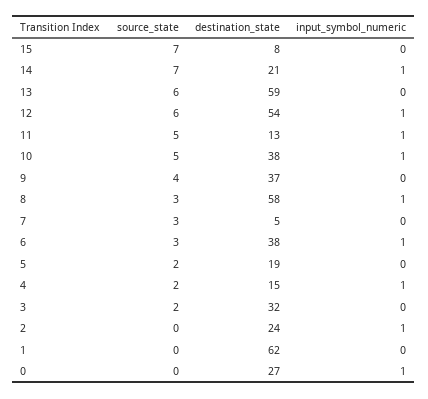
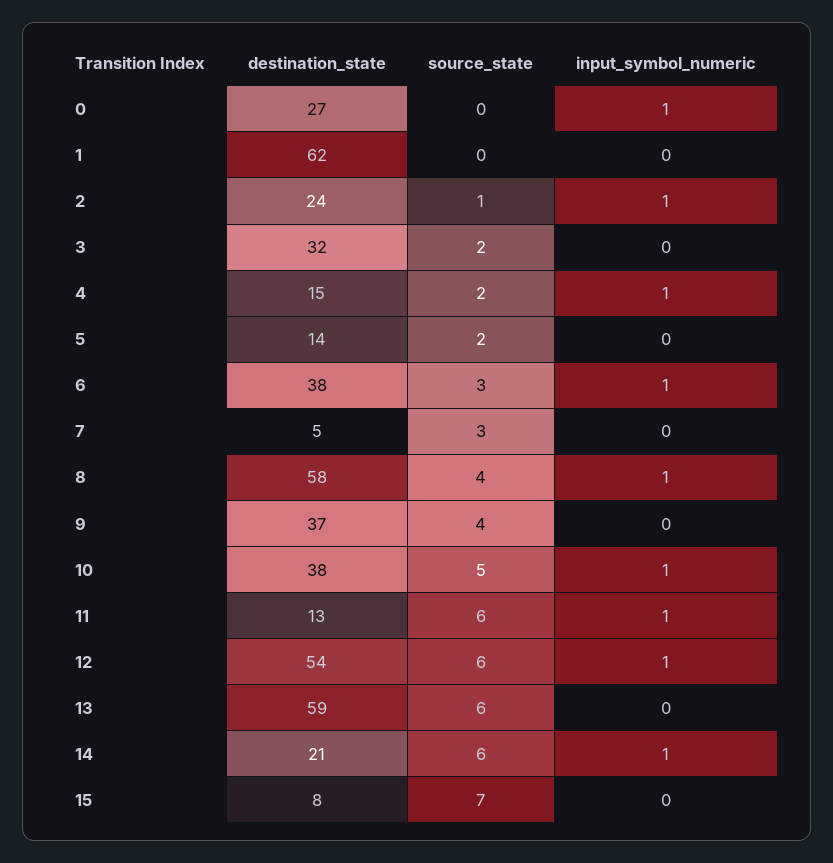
  {
    "source_state": {
      "15": 7,
-     "14": 7,
+     "14": 6,
      "13": 6,
      "12": 6,
-     "11": 5,
+     "11": 6,
      "10": 5,
      "9": 4,
-     "8": 3,
+     "8": 4,
      "7": 3,
      "6": 3,
      "5": 2,
      "4": 2,
      "3": 2,
-     "2": 0,
+     "2": 1,
      "1": 0,
      "0": 0
    },
    "destination_state": {
      "15": 8,
      "14": 21,
      "13": 59,
      "12": 54,
      "11": 13,
      "10": 38,
      "9": 37,
      "8": 58,
      "7": 5,
      "6": 38,
-     "5": 19,
+     "5": 14,
      "4": 15,
      "3": 32,
      "2": 24,
      "1": 62,
      "0": 27
    },
    "input_symbol_numeric": {
      "15": 0,
      "14": 1,
      "13": 0,
      "12": 1,
      "11": 1,
      "10": 1,
      "9": 0,
      "8": 1,
      "7": 0,
      "6": 1,
      "5": 0,
      "4": 1,
      "3": 0,
      "2": 1,
      "1": 0,
      "0": 1
    }
  }

